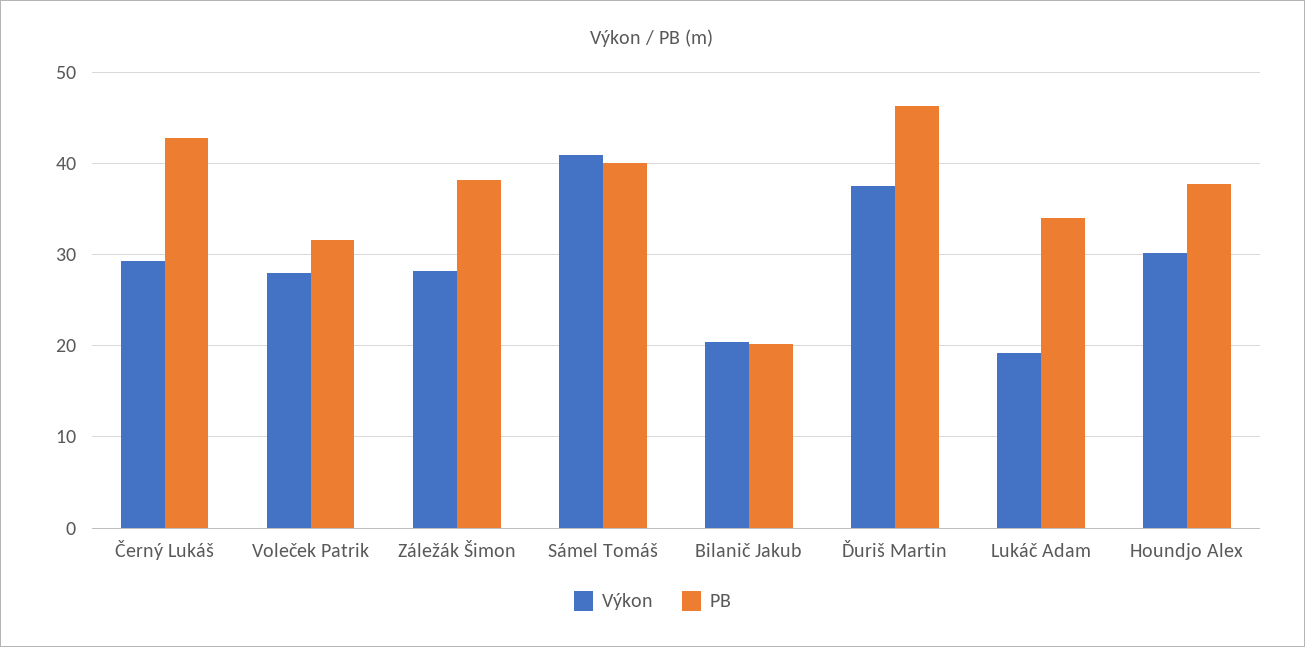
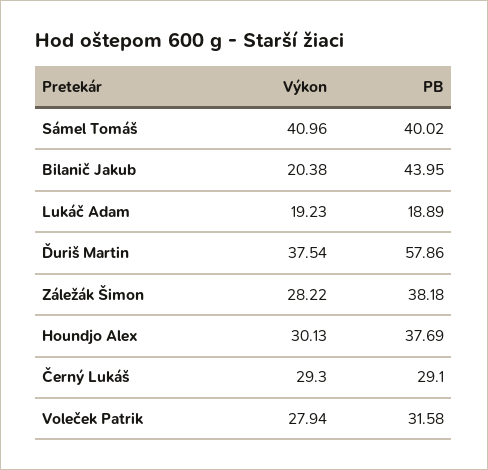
  {
    "Výkon": {
      "Černý Lukáš": 29.3,
      "Voleček Patrik": 27.94,
      "Záležák Šimon": 28.22,
      "Sámel Tomáš": 40.96,
      "Bilanič Jakub": 20.38,
      "Ďuriš Martin": 37.54,
      "Lukáč Adam": 19.23,
      "Houndjo Alex": 30.13
    },
    "PB": {
-     "Černý Lukáš": 43,
+     "Černý Lukáš": 29.1,
      "Voleček Patrik": 31.58,
      "Záležák Šimon": 38.18,
      "Sámel Tomáš": 40.02,
-     "Bilanič Jakub": 20,
+     "Bilanič Jakub": 43.95,
-     "Ďuriš Martin": 46,
+     "Ďuriš Martin": 57.86,
-     "Lukáč Adam": 34,
+     "Lukáč Adam": 18.89,
      "Houndjo Alex": 37.69
    }
  }

